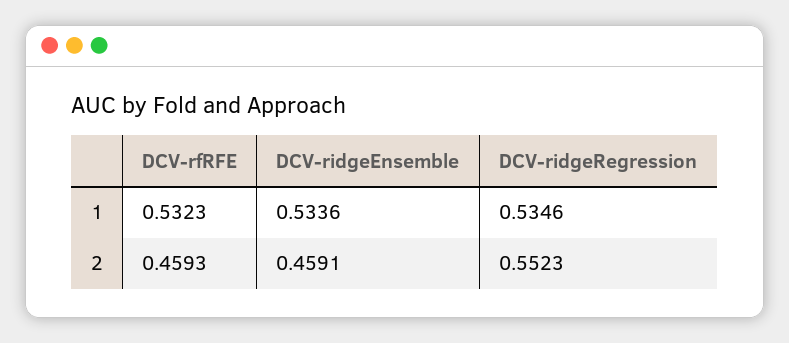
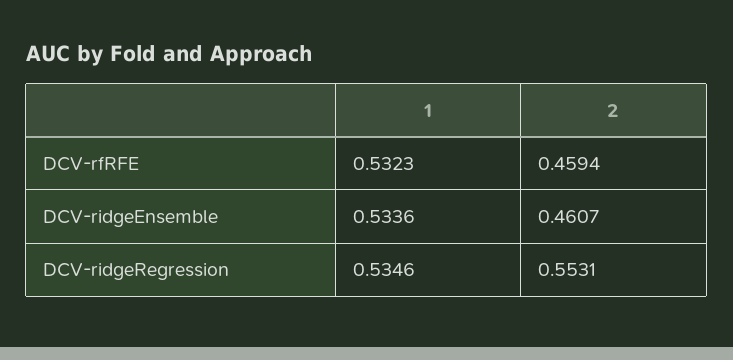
  {
    "DCV-rfRFE": {
      "1": 0.5323,
-     "2": 0.4593
+     "2": 0.4594
    },
    "DCV-ridgeEnsemble": {
      "1": 0.5336,
-     "2": 0.4591
+     "2": 0.4607
    },
    "DCV-ridgeRegression": {
      "1": 0.5346,
-     "2": 0.5523
+     "2": 0.5531
    }
  }

